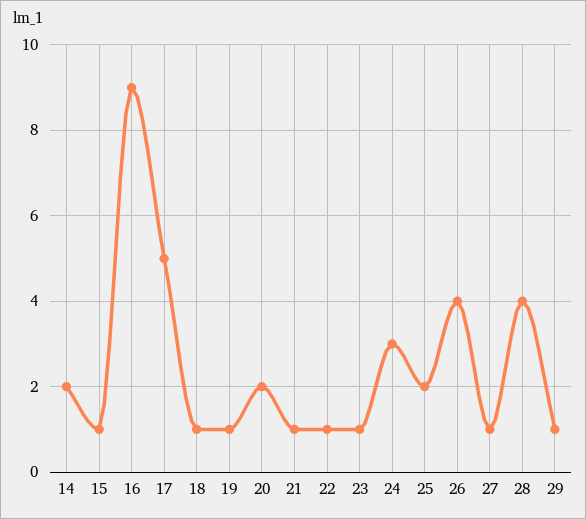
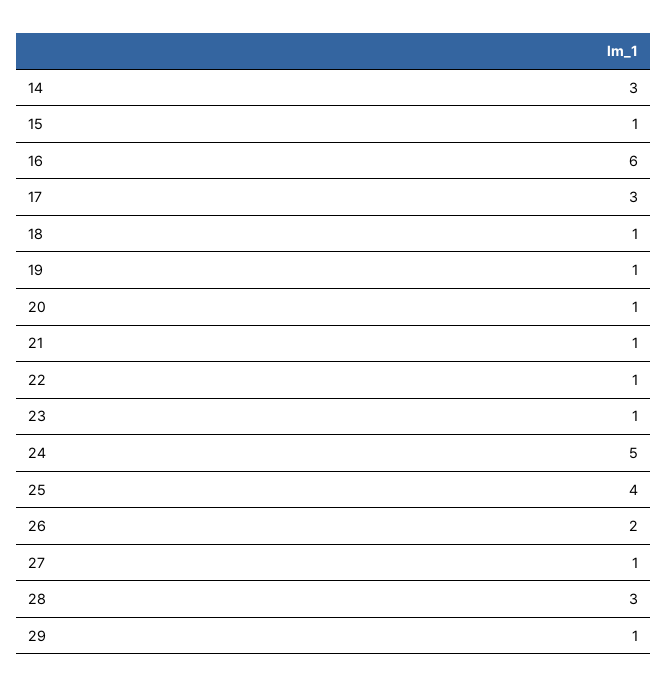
  {
-   "14": 2,
+   "14": 3,
    "15": 1,
-   "16": 9,
+   "16": 6,
-   "17": 5,
+   "17": 3,
    "18": 1,
    "19": 1,
-   "20": 2,
+   "20": 1,
    "21": 1,
    "22": 1,
    "23": 1,
-   "24": 3,
+   "24": 5,
-   "25": 2,
+   "25": 4,
-   "26": 4,
+   "26": 2,
    "27": 1,
-   "28": 4,
+   "28": 3,
    "29": 1
  }

